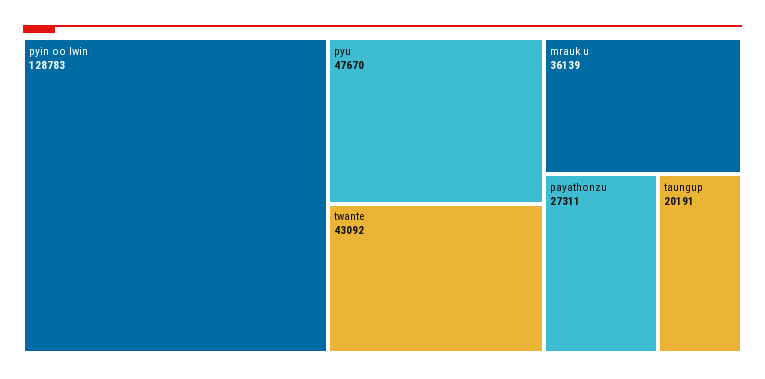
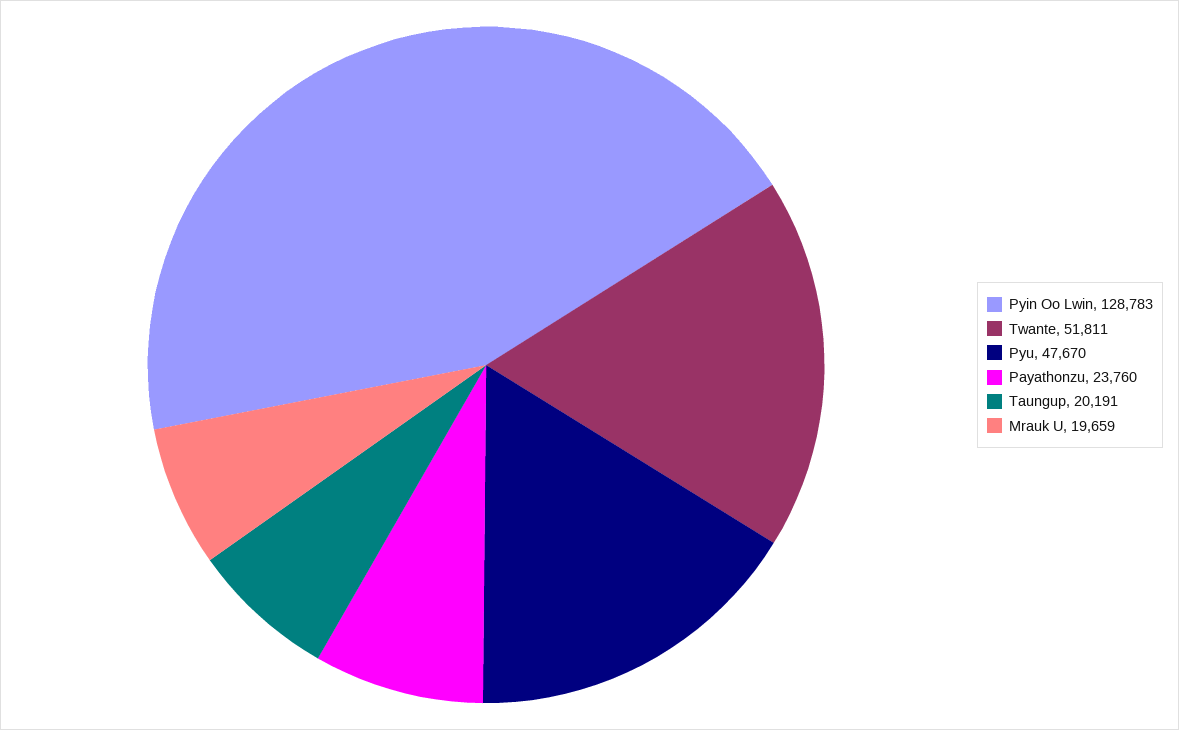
  {
    "pyin oo lwin": 128783,
    "pyu": 47670,
-   "twante": 43092,
+   "twante": 51811,
-   "mrauk u": 36139,
+   "mrauk u": 19659,
-   "payathonzu": 27311,
+   "payathonzu": 23760,
    "taungup": 20191
  }

